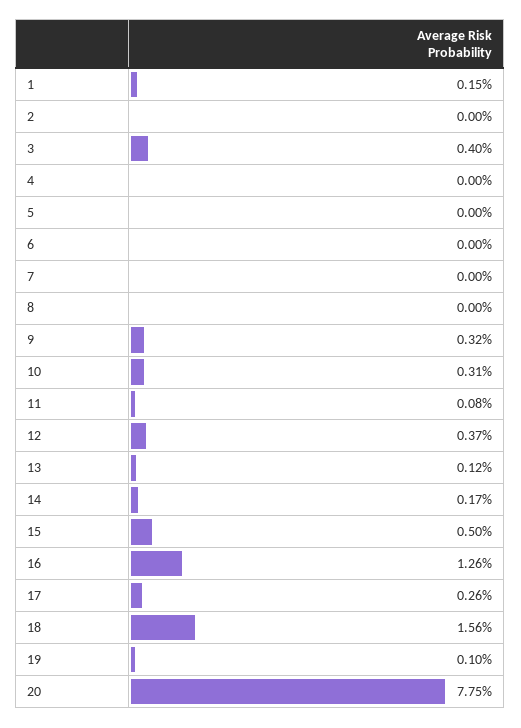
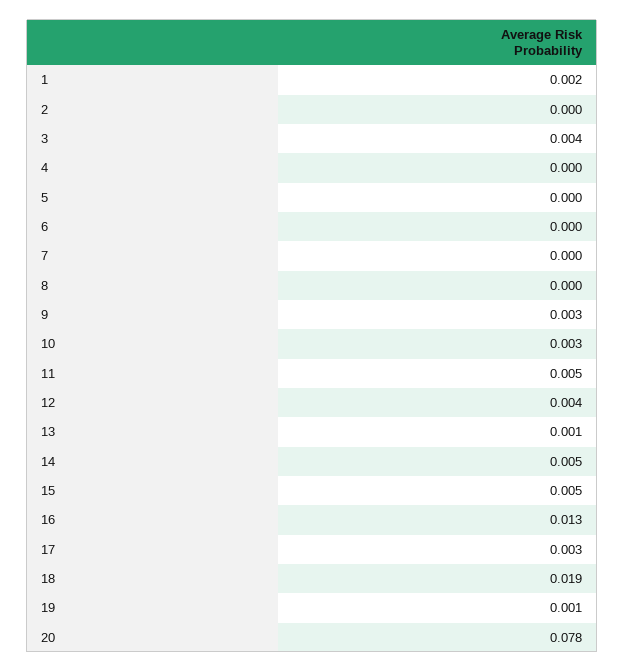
  {
    "1": 0.0015,
    "2": 0,
    "3": 0.004,
    "4": 0,
    "5": 0,
    "6": 0,
    "7": 0,
    "8": 0,
    "9": 0.0032,
    "10": 0.0031,
-   "11": 0.0008,
+   "11": 0.005,
    "12": 0.0037,
    "13": 0.0012,
-   "14": 0.0017,
+   "14": 0.005,
    "15": 0.005,
    "16": 0.0126,
    "17": 0.0026,
-   "18": 0.0156,
+   "18": 0.019,
    "19": 0.001,
    "20": 0.0775
  }

